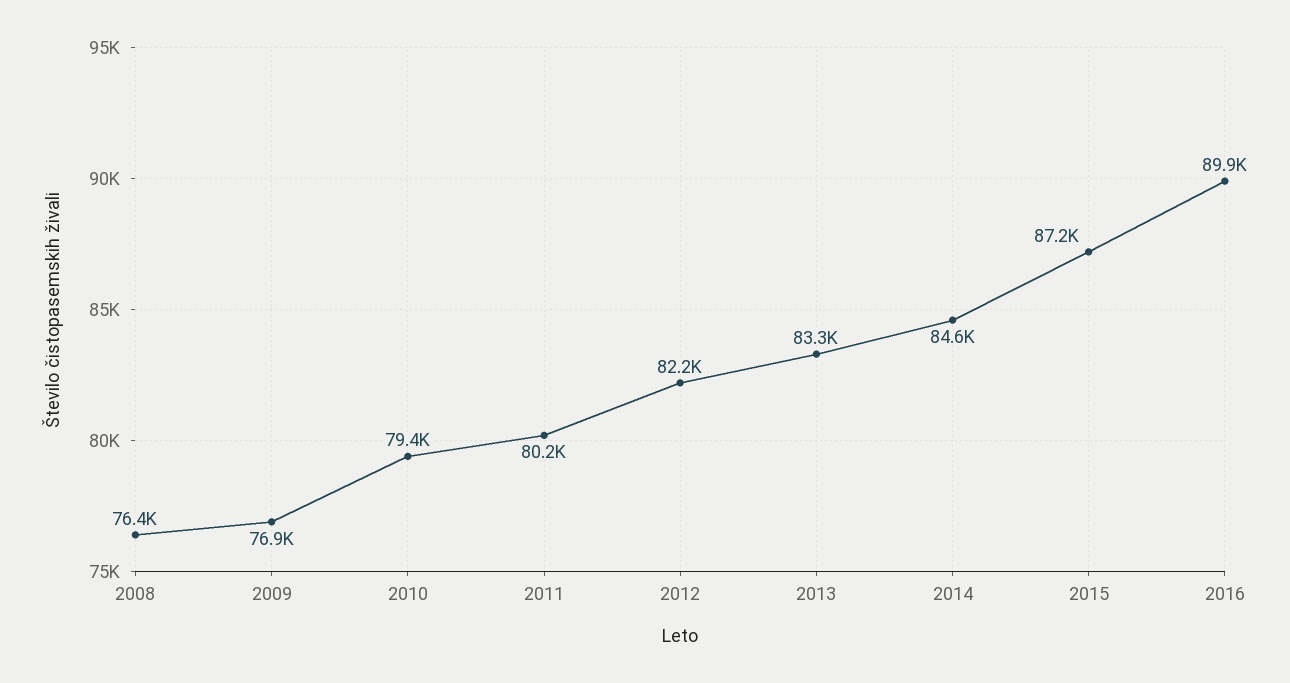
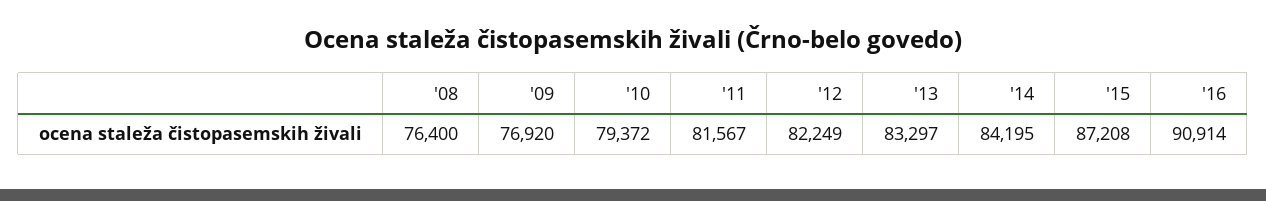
  {
    "2008": 76400,
    "2009": 76920,
    "2010": 79372,
-   "2011": 80200,
+   "2011": 81567,
    "2012": 82249,
    "2013": 83297,
-   "2014": 84600,
+   "2014": 84195,
    "2015": 87208,
-   "2016": 89900
+   "2016": 90914
  }

